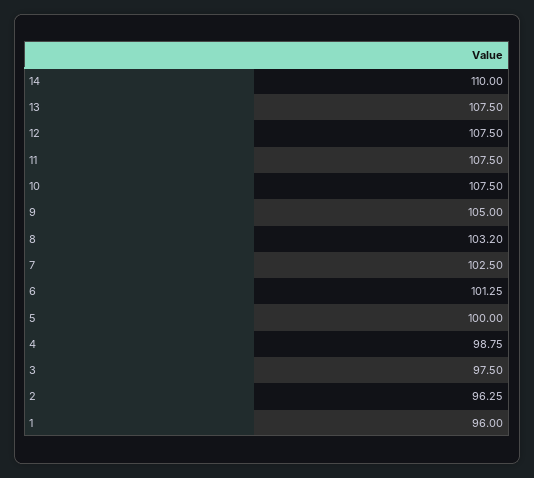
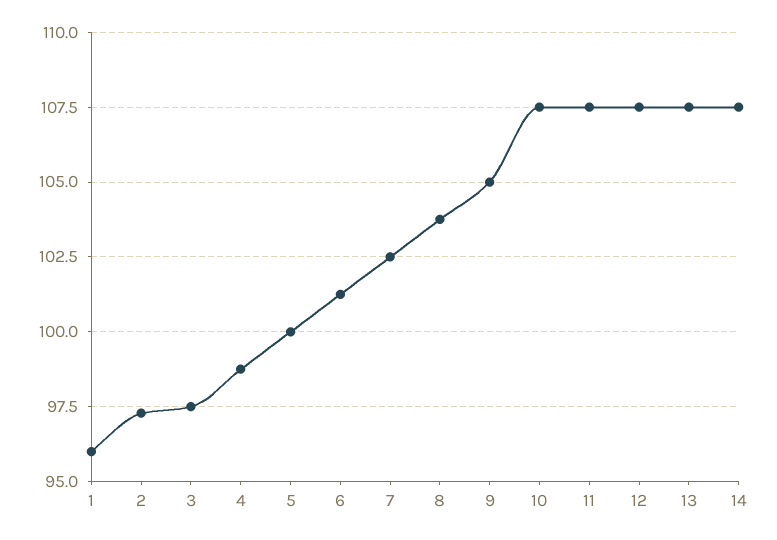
  {
-   "14": 110,
+   "14": 107.5,
    "13": 107.5,
    "12": 107.5,
    "11": 107.5,
    "10": 107.5,
    "9": 105,
-   "8": 103.2,
+   "8": 103.75,
    "7": 102.5,
    "6": 101.25,
    "5": 100,
    "4": 98.75,
    "3": 97.5,
-   "2": 96.25,
+   "2": 97.25,
    "1": 96
  }

